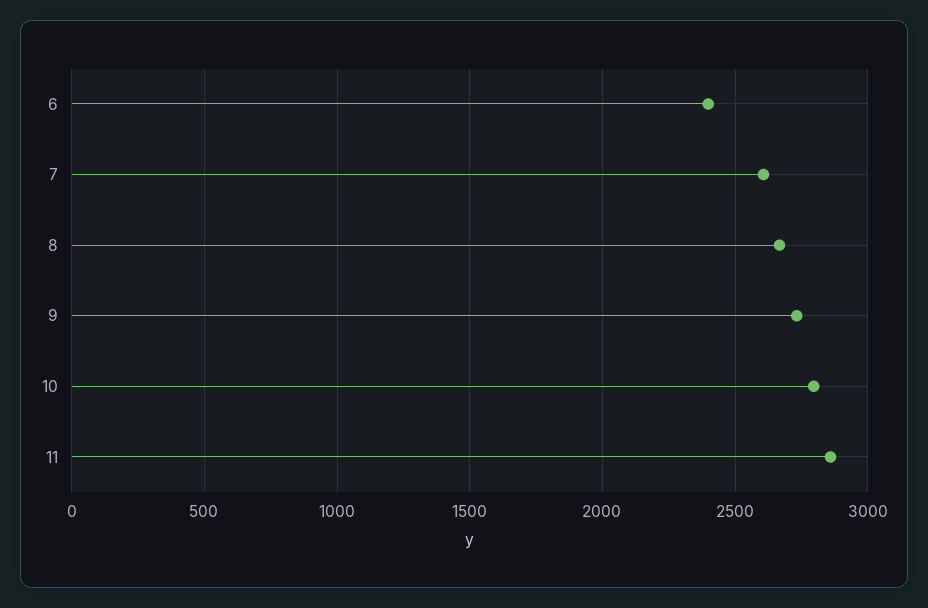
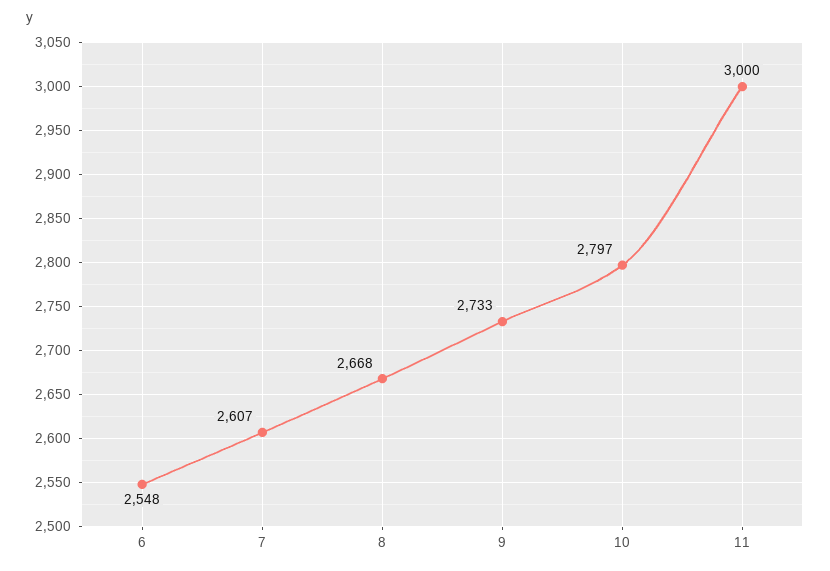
  {
-   "6": 2400,
+   "6": 2548,
    "7": 2607,
    "8": 2668,
    "9": 2733,
    "10": 2797,
-   "11": 2850
+   "11": 3000
  }

